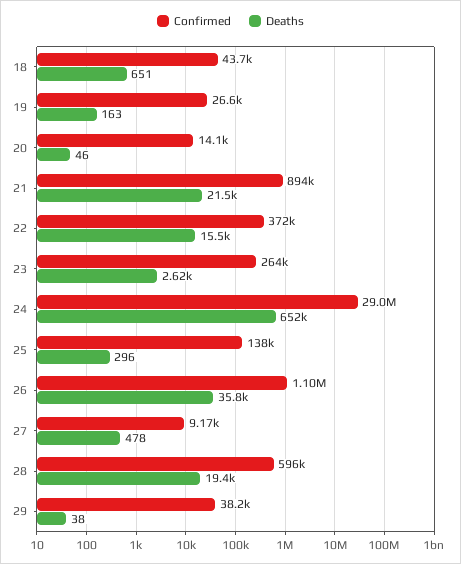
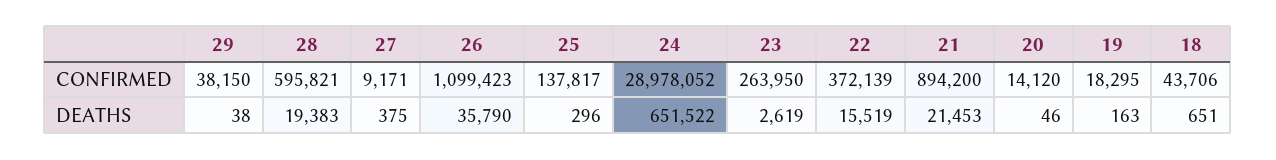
  {
    "Confirmed": {
      "18": 43706,
-     "19": 26600,
+     "19": 18295,
      "20": 14120,
      "21": 894200,
      "22": 372139,
      "23": 263950,
      "24": 28978052,
      "25": 137817,
      "26": 1099423,
      "27": 9171,
      "28": 595821,
      "29": 38150
    },
    "Deaths": {
      "18": 651,
      "19": 163,
      "20": 46,
      "21": 21453,
      "22": 15519,
      "23": 2619,
      "24": 651522,
      "25": 296,
      "26": 35790,
-     "27": 478,
+     "27": 375,
      "28": 19383,
      "29": 38
    }
  }

